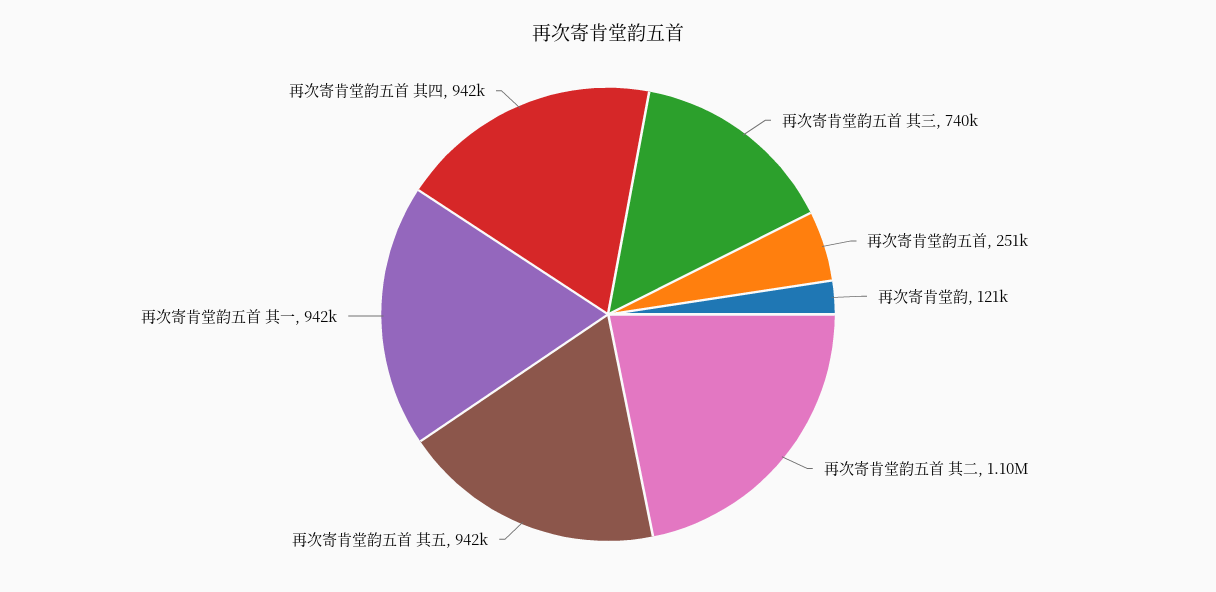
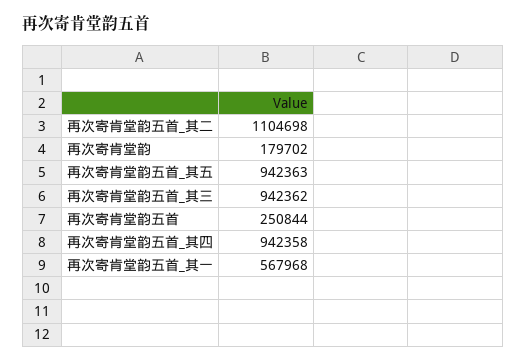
  {
-   "再次寄肯堂韵五首 其三": 740000,
+   "再次寄肯堂韵五首 其三": 942362,
    "再次寄肯堂韵五首": 250844,
-   "再次寄肯堂韵": 121000,
+   "再次寄肯堂韵": 179702,
    "再次寄肯堂韵五首 其二": 1104698,
    "再次寄肯堂韵五首 其五": 942363,
-   "再次寄肯堂韵五首 其一": 942000,
+   "再次寄肯堂韵五首 其一": 567968,
    "再次寄肯堂韵五首 其四": 942358
  }

